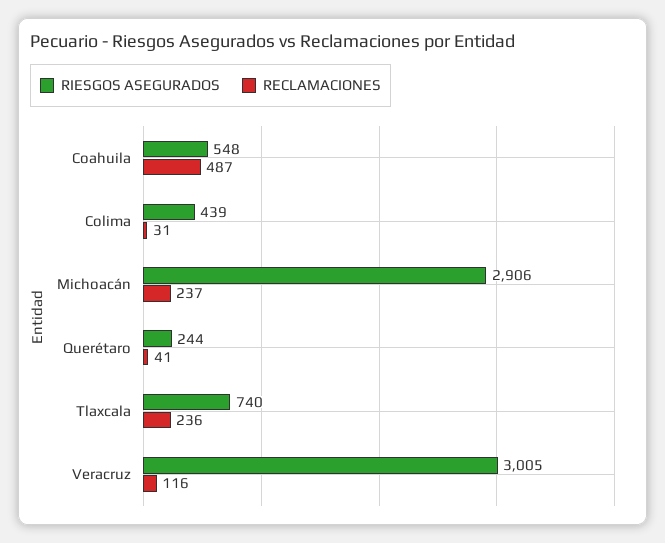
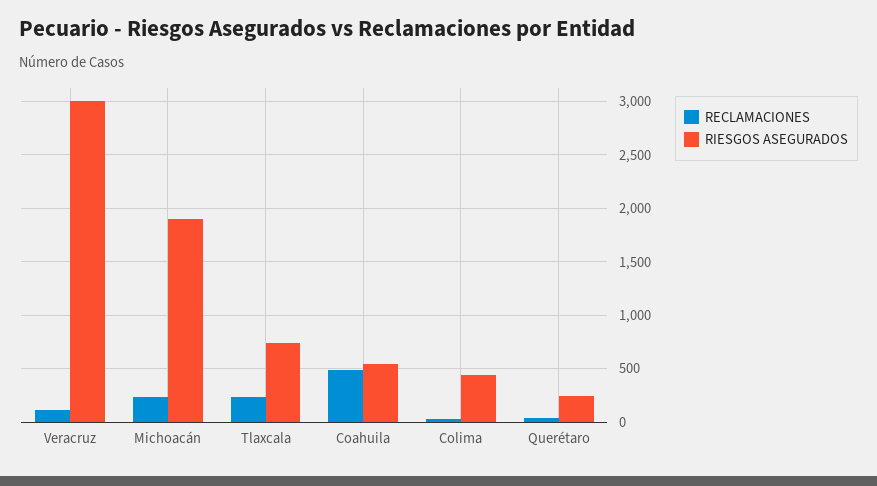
  {
    "RIESGOS ASEGURADOS": {
      "Coahuila": 548,
      "Colima": 439,
-     "Michoacán": 2906,
+     "Michoacán": 1900,
      "Querétaro": 244,
      "Tlaxcala": 740,
      "Veracruz": 3005
    },
    "RECLAMACIONES": {
      "Coahuila": 487,
      "Colima": 31,
      "Michoacán": 237,
      "Querétaro": 41,
      "Tlaxcala": 236,
      "Veracruz": 116
    }
  }

